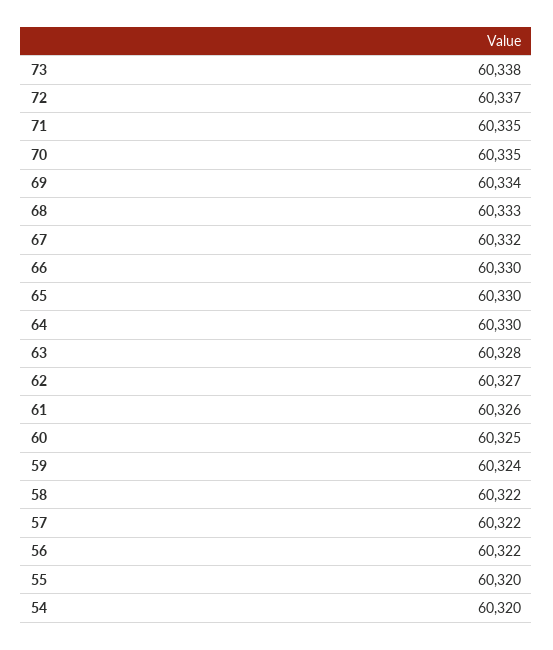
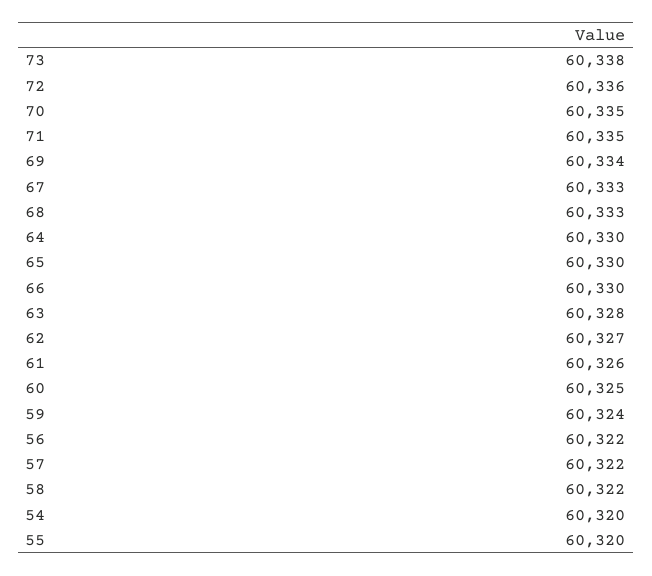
  {
    "73": 60338,
-   "72": 60337,
+   "72": 60336,
    "71": 60335,
    "70": 60335,
    "69": 60334,
    "68": 60333,
-   "67": 60332,
+   "67": 60333,
    "66": 60330,
    "65": 60330,
    "64": 60330,
    "63": 60328,
    "62": 60327,
    "61": 60326,
    "60": 60325,
    "59": 60324,
    "58": 60322,
    "57": 60322,
    "56": 60322,
    "55": 60320,
    "54": 60320
  }

